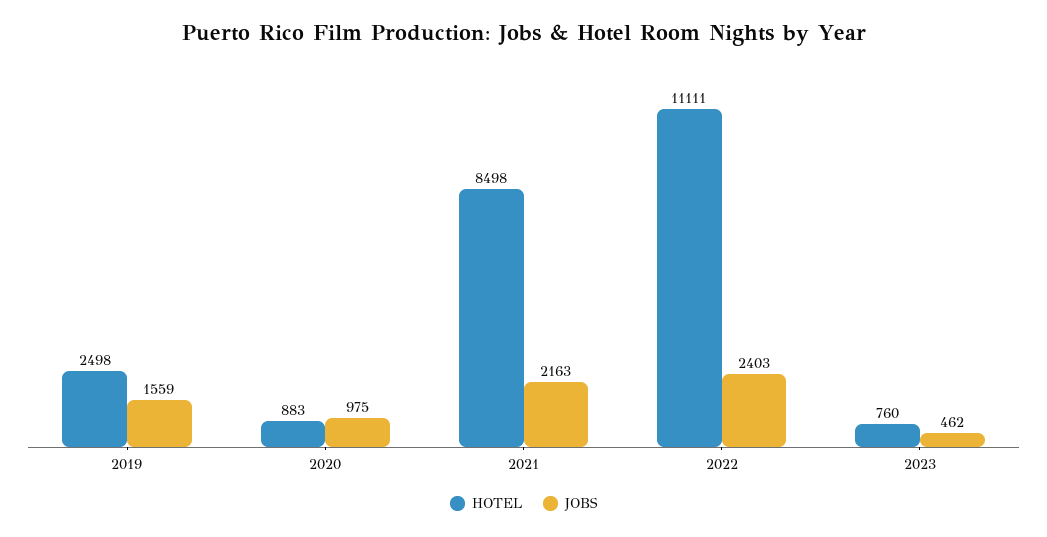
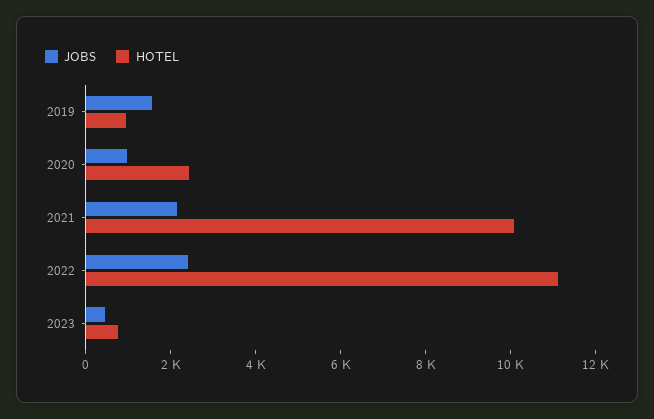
  {
    "HOTEL": {
-     "2019": 2498,
+     "2019": 1000,
-     "2020": 883,
+     "2020": 2500,
-     "2021": 8498,
+     "2021": 10000,
      "2022": 11111,
      "2023": 760
    },
    "JOBS": {
      "2019": 1559,
      "2020": 975,
      "2021": 2163,
      "2022": 2403,
      "2023": 462
    }
  }

